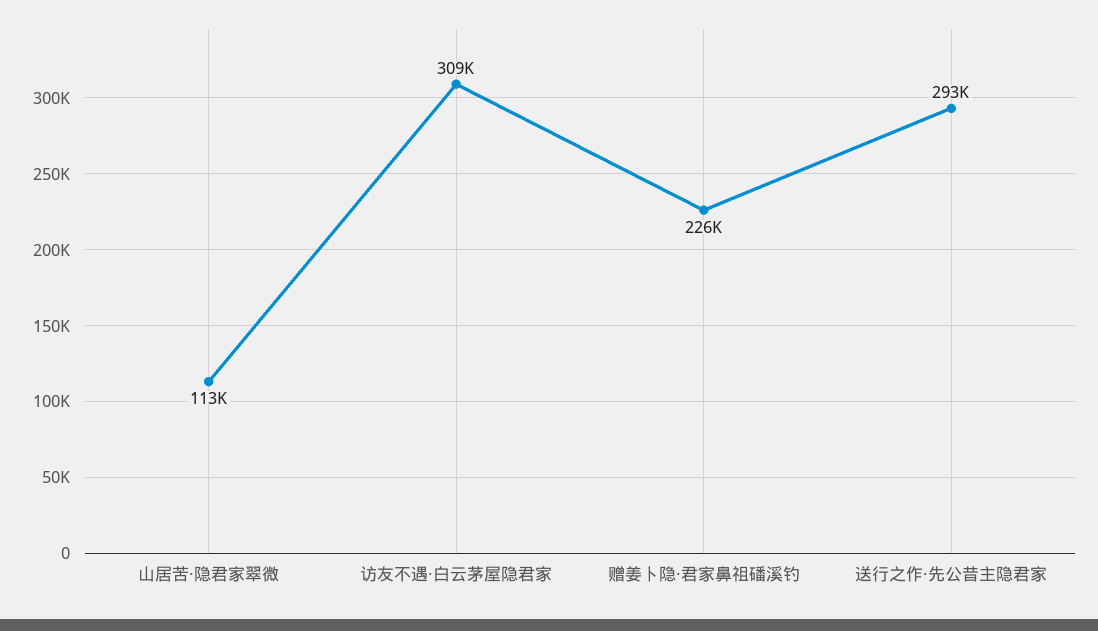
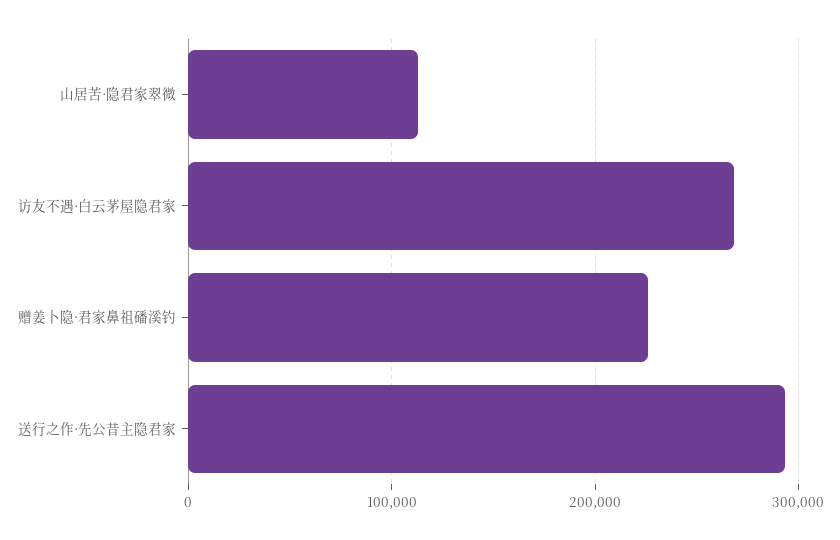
  {
    "山居苦·隐君家翠微": 113000,
-   "访友不遇·白云茅屋隐君家": 309000,
+   "访友不遇·白云茅屋隐君家": 270000,
    "赠姜卜隐·君家鼻祖磻溪钓": 226000,
    "送行之作·先公昔主隐君家": 293000
  }

